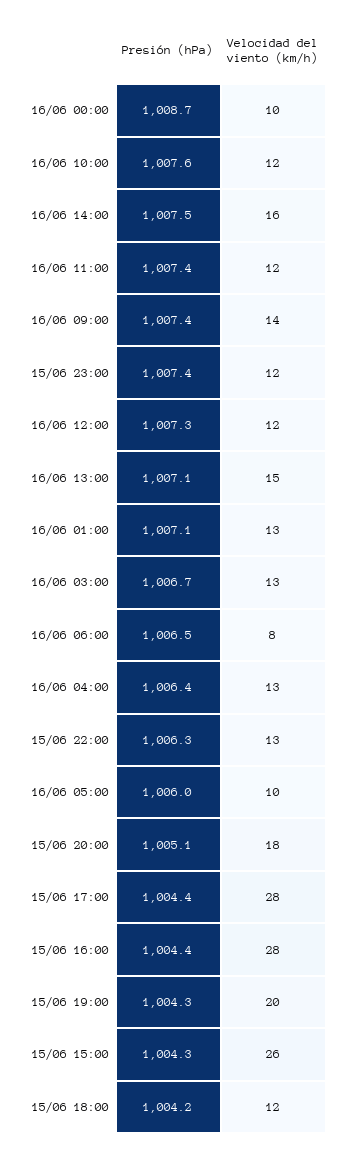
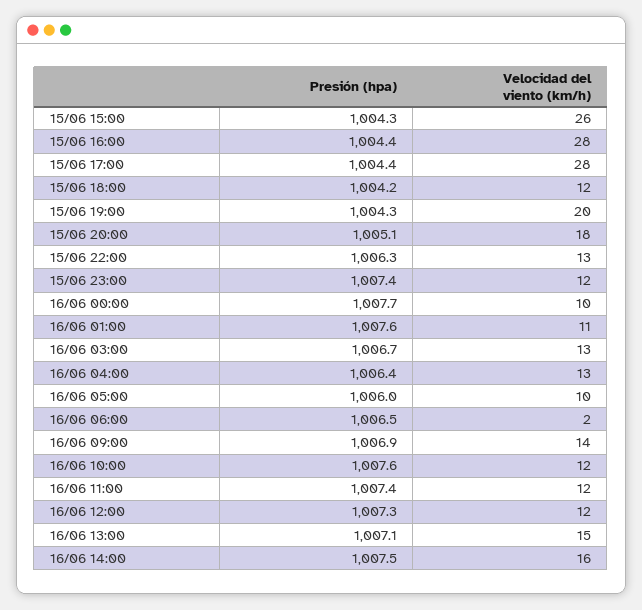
  {
    "Presión (hPa)": {
-     "16/06 00:00": 1008.7,
+     "16/06 00:00": 1007.7,
      "16/06 10:00": 1007.6,
      "16/06 14:00": 1007.5,
      "16/06 11:00": 1007.4,
-     "16/06 09:00": 1007.4,
+     "16/06 09:00": 1006.9,
      "15/06 23:00": 1007.4,
      "16/06 12:00": 1007.3,
      "16/06 13:00": 1007.1,
-     "16/06 01:00": 1007.1,
+     "16/06 01:00": 1007.6,
      "16/06 03:00": 1006.7,
      "16/06 06:00": 1006.5,
      "16/06 04:00": 1006.4,
      "15/06 22:00": 1006.3,
      "16/06 05:00": 1006,
      "15/06 20:00": 1005.1,
      "15/06 17:00": 1004.4,
      "15/06 16:00": 1004.4,
      "15/06 19:00": 1004.3,
      "15/06 15:00": 1004.3,
      "15/06 18:00": 1004.2
    },
    "Velocidad del viento (km/h)": {
      "16/06 00:00": 10,
      "16/06 10:00": 12,
      "16/06 14:00": 16,
      "16/06 11:00": 12,
      "16/06 09:00": 14,
      "15/06 23:00": 12,
      "16/06 12:00": 12,
      "16/06 13:00": 15,
-     "16/06 01:00": 13,
+     "16/06 01:00": 11,
      "16/06 03:00": 13,
-     "16/06 06:00": 8,
+     "16/06 06:00": 2,
      "16/06 04:00": 13,
      "15/06 22:00": 13,
      "16/06 05:00": 10,
      "15/06 20:00": 18,
      "15/06 17:00": 28,
      "15/06 16:00": 28,
      "15/06 19:00": 20,
      "15/06 15:00": 26,
      "15/06 18:00": 12
    }
  }

